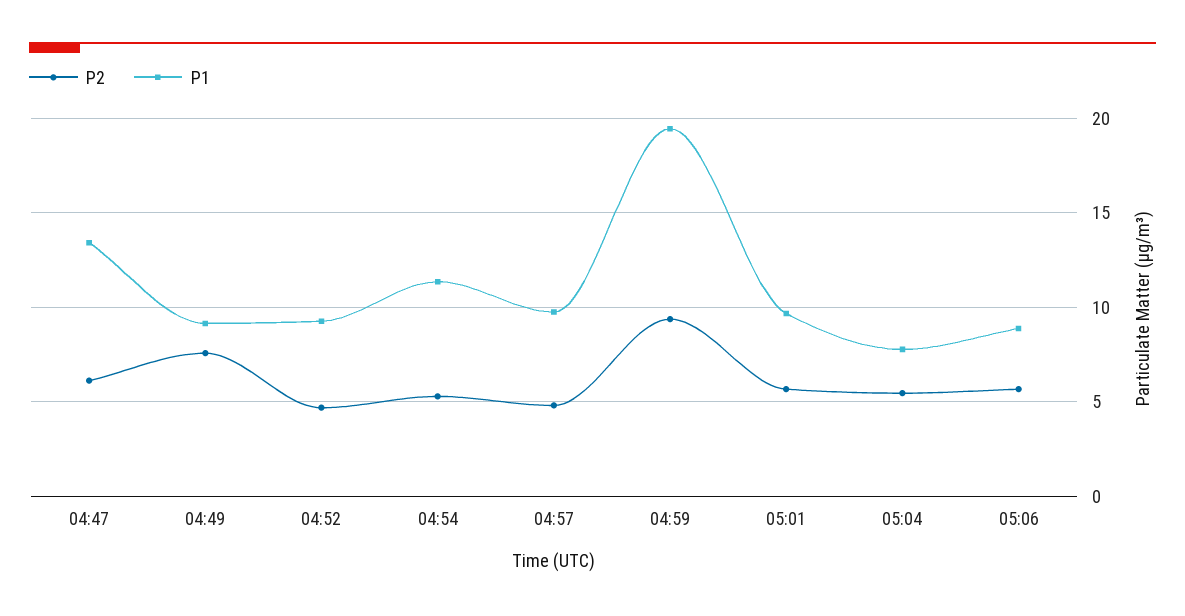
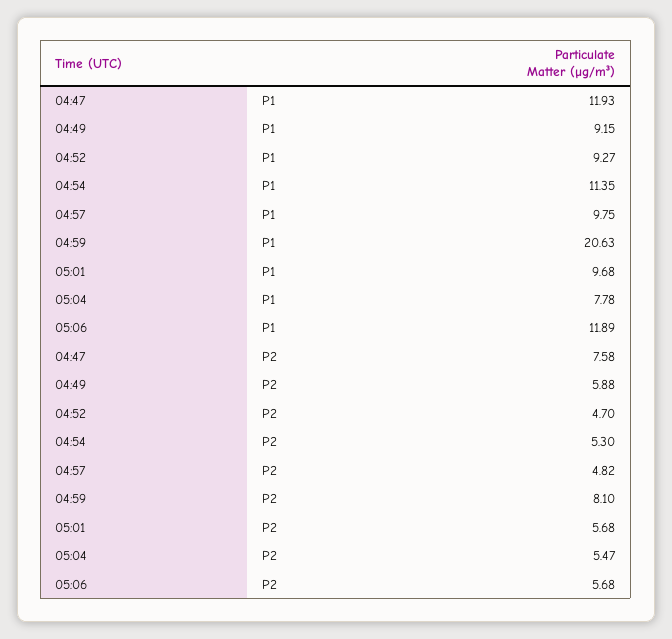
  {
    "P2": {
-     "04:47": 6,
+     "04:47": 7.58,
-     "04:49": 7.5,
+     "04:49": 5.88,
      "04:52": 4.7,
      "04:54": 5.3,
      "04:57": 4.82,
-     "04:59": 9.5,
+     "04:59": 8.1,
      "05:01": 5.68,
      "05:04": 5.47,
      "05:06": 5.68
    },
    "P1": {
-     "04:47": 13.5,
+     "04:47": 11.93,
      "04:49": 9.15,
      "04:52": 9.27,
      "04:54": 11.35,
      "04:57": 9.75,
-     "04:59": 19.5,
+     "04:59": 20.63,
      "05:01": 9.68,
      "05:04": 7.78,
-     "05:06": 9
+     "05:06": 11.89
    }
  }

